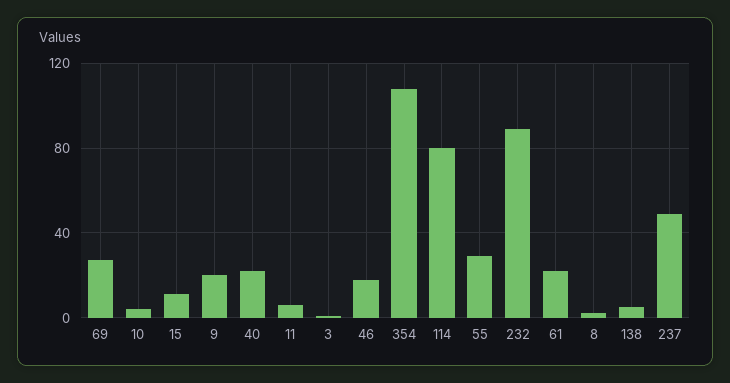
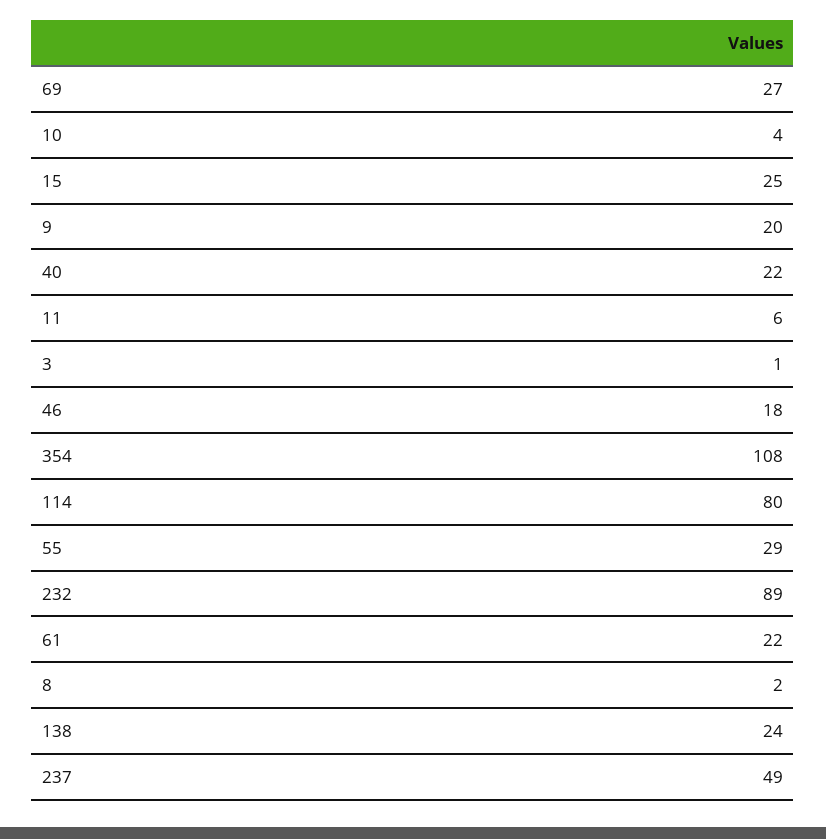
  {
    "69": 27,
    "10": 4,
-   "15": 10,
+   "15": 25,
    "9": 20,
    "40": 22,
    "11": 6,
    "3": 1,
    "46": 18,
    "354": 108,
    "114": 80,
    "55": 29,
    "232": 89,
    "61": 22,
    "8": 2,
-   "138": 5,
+   "138": 24,
    "237": 49
  }

